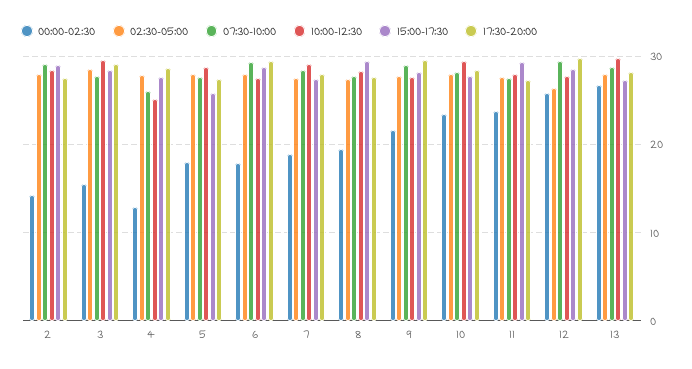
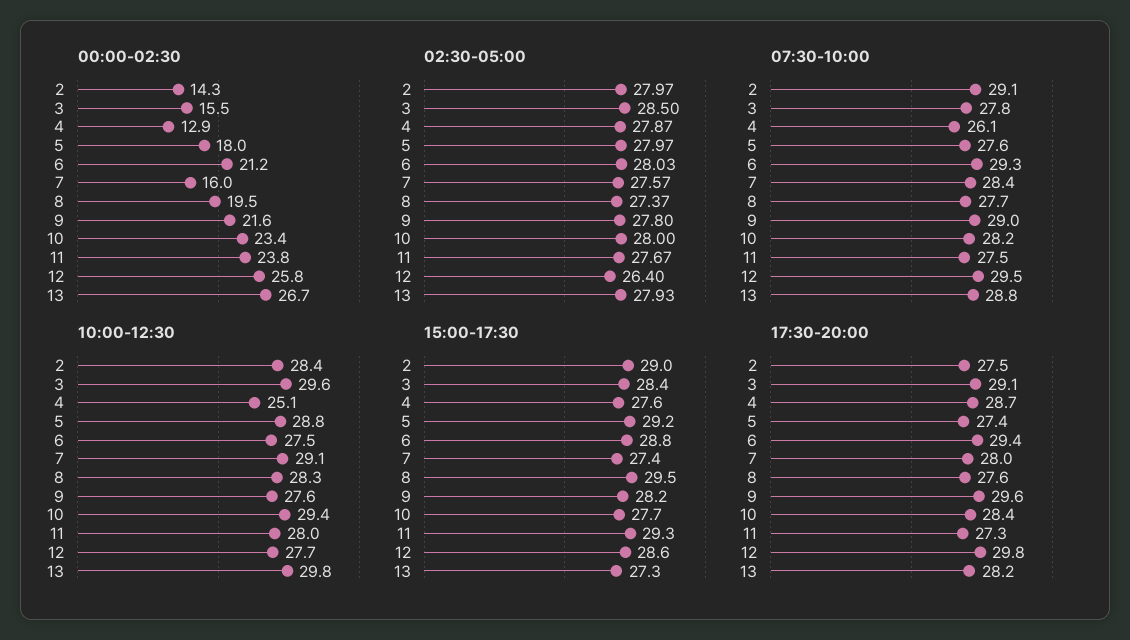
  {
    "00:00-02:30": {
      "2": 14.3,
      "3": 15.5,
      "4": 12.9,
      "5": 18,
-     "6": 18,
+     "6": 21.2,
-     "7": 19,
+     "7": 16,
      "8": 19.5,
      "9": 21.6,
      "10": 23.4,
      "11": 23.8,
      "12": 25.8,
      "13": 26.7
    },
    "02:30-05:00": {
      "2": 27.97,
      "3": 28.5,
      "4": 27.87,
      "5": 27.97,
      "6": 28.03,
      "7": 27.57,
      "8": 27.37,
      "9": 27.8,
      "10": 28,
      "11": 27.67,
      "12": 26.4,
      "13": 27.93
    },
    "07:30-10:00": {
      "2": 29.1,
      "3": 27.8,
      "4": 26.1,
      "5": 27.6,
      "6": 29.3,
      "7": 28.4,
      "8": 27.7,
      "9": 29,
      "10": 28.2,
      "11": 27.5,
      "12": 29.5,
      "13": 28.8
    },
    "10:00-12:30": {
      "2": 28.4,
      "3": 29.6,
      "4": 25.1,
      "5": 28.8,
      "6": 27.5,
      "7": 29.1,
      "8": 28.3,
      "9": 27.6,
      "10": 29.4,
      "11": 28,
      "12": 27.7,
      "13": 29.8
    },
    "15:00-17:30": {
      "2": 29,
      "3": 28.4,
      "4": 27.6,
-     "5": 26,
+     "5": 29.2,
      "6": 28.8,
      "7": 27.4,
      "8": 29.5,
      "9": 28.2,
      "10": 27.7,
      "11": 29.3,
      "12": 28.6,
      "13": 27.3
    },
    "17:30-20:00": {
      "2": 27.5,
      "3": 29.1,
      "4": 28.7,
      "5": 27.4,
      "6": 29.4,
      "7": 28,
      "8": 27.6,
      "9": 29.6,
      "10": 28.4,
      "11": 27.3,
      "12": 29.8,
      "13": 28.2
    }
  }

